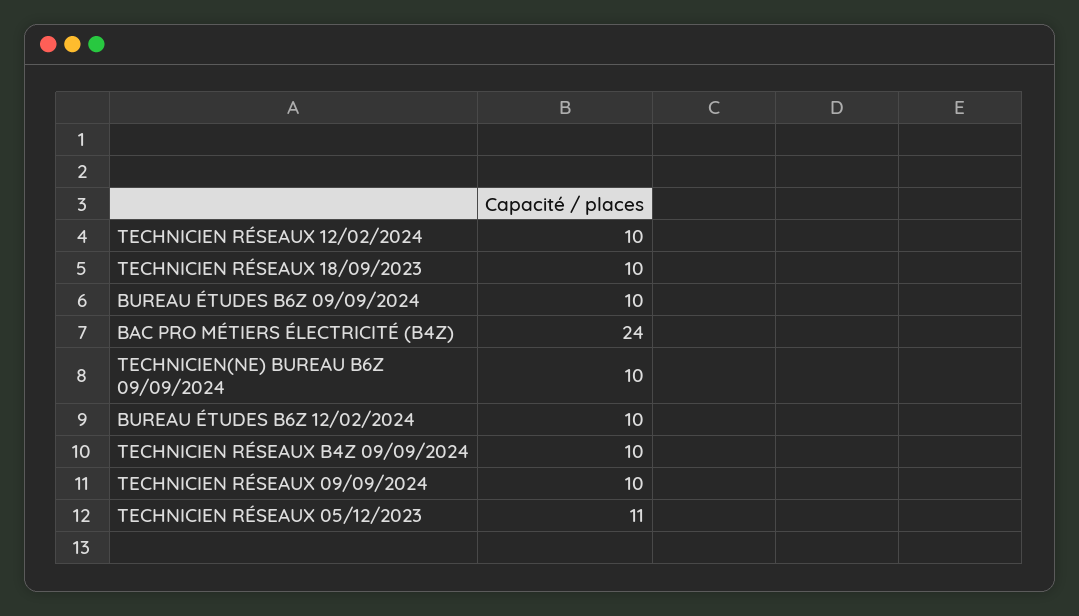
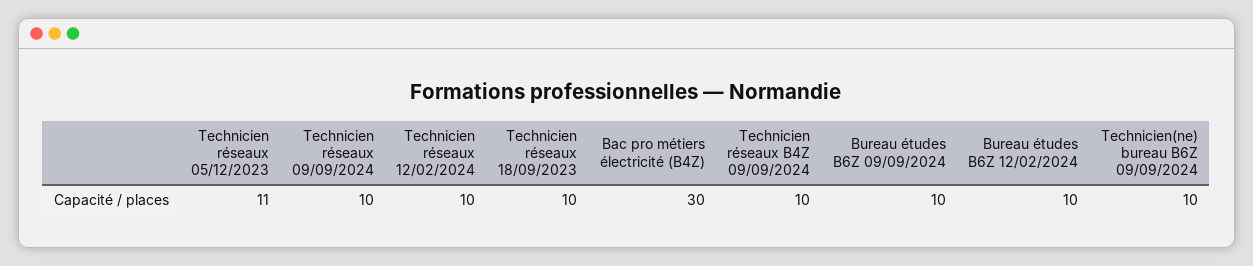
  {
    "TECHNICIEN RÉSEAUX 12/02/2024": 10,
    "TECHNICIEN RÉSEAUX 18/09/2023": 10,
    "BUREAU ÉTUDES B6Z 09/09/2024": 10,
-   "BAC PRO MÉTIERS ÉLECTRICITÉ (B4Z)": 24,
+   "BAC PRO MÉTIERS ÉLECTRICITÉ (B4Z)": 30,
    "TECHNICIEN(NE) BUREAU B6Z 09/09/2024": 10,
    "BUREAU ÉTUDES B6Z 12/02/2024": 10,
    "TECHNICIEN RÉSEAUX B4Z 09/09/2024": 10,
    "TECHNICIEN RÉSEAUX 09/09/2024": 10,
    "TECHNICIEN RÉSEAUX 05/12/2023": 11
  }

